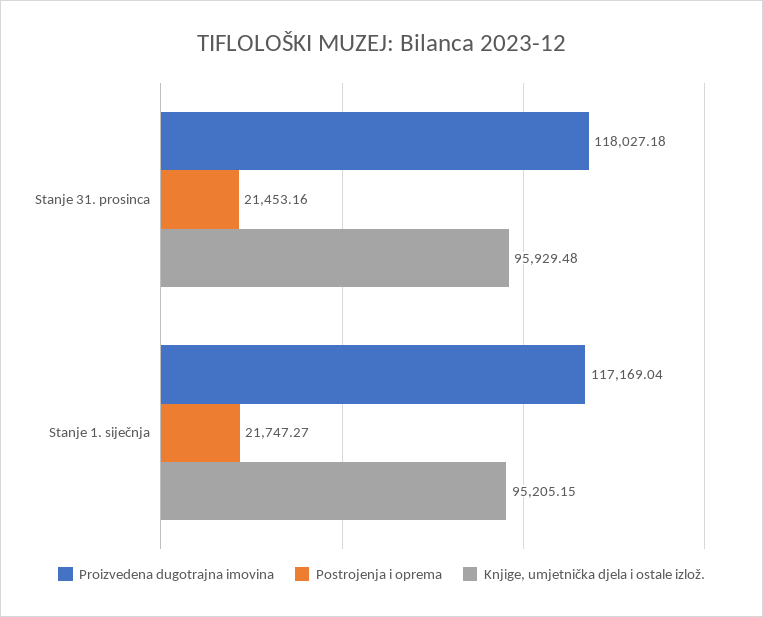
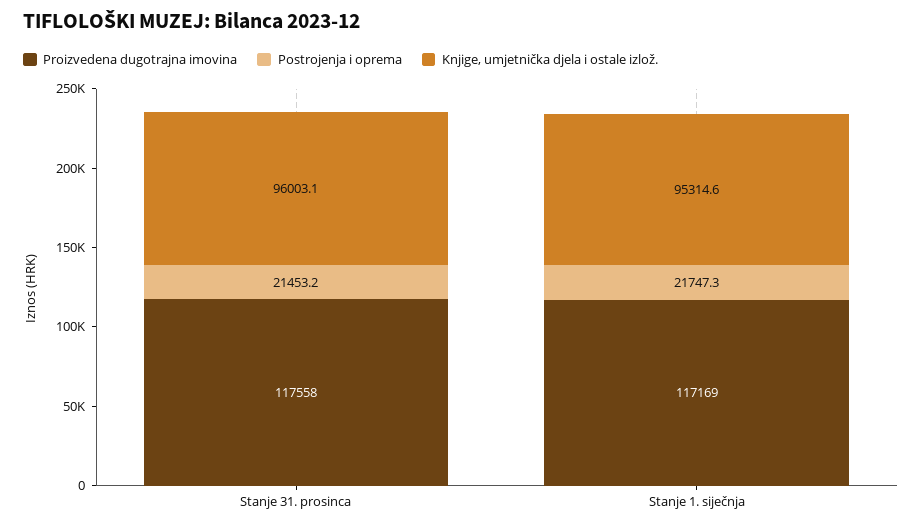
  {
    "Proizvedena dugotrajna imovina": {
-     "Stanje 31. prosinca": 118027.18,
+     "Stanje 31. prosinca": 117558,
      "Stanje 1. siječnja": 117169.04
    },
    "Postrojenja i oprema": {
      "Stanje 31. prosinca": 21453.16,
      "Stanje 1. siječnja": 21747.27
    },
    "Knjige, umjetnička djela i ostale izlož.": {
-     "Stanje 31. prosinca": 95929.48,
+     "Stanje 31. prosinca": 96003.1,
-     "Stanje 1. siječnja": 95205.15
+     "Stanje 1. siječnja": 95314.6
    }
  }

